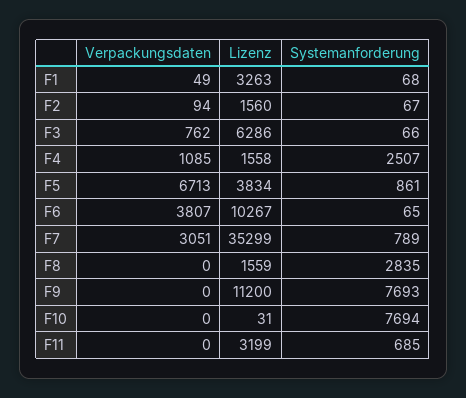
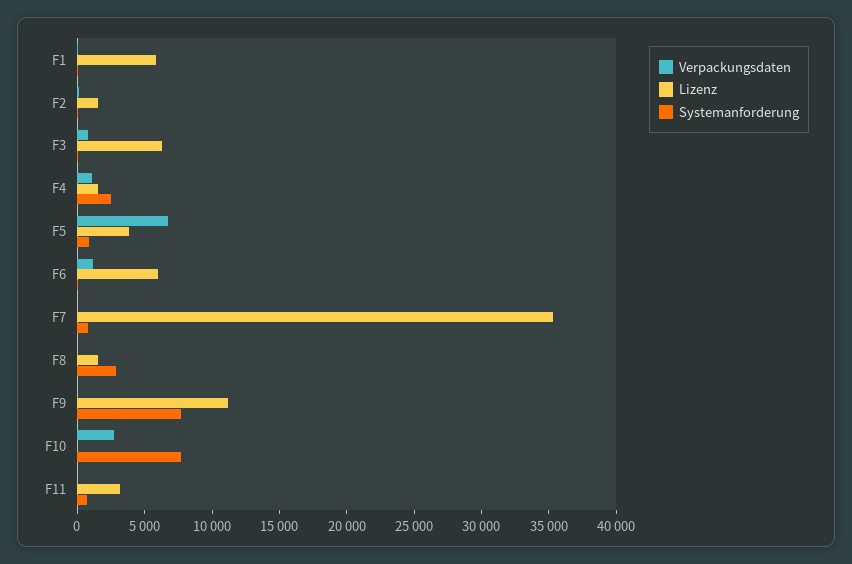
  {
    "Verpackungsdaten": {
      "F1": 49,
      "F2": 94,
      "F3": 762,
      "F4": 1085,
      "F5": 6713,
-     "F6": 3807,
+     "F6": 1000,
-     "F7": 3051,
+     "F7": 0,
      "F8": 0,
      "F9": 0,
-     "F10": 0,
+     "F10": 3000,
      "F11": 0
    },
    "Lizenz": {
-     "F1": 3263,
+     "F1": 6000,
      "F2": 1560,
      "F3": 6286,
      "F4": 1558,
      "F5": 3834,
-     "F6": 10267,
+     "F6": 6000,
      "F7": 35299,
      "F8": 1559,
      "F9": 11200,
      "F10": 31,
      "F11": 3199
    },
    "Systemanforderung": {
      "F1": 68,
      "F2": 67,
      "F3": 66,
      "F4": 2507,
      "F5": 861,
      "F6": 65,
      "F7": 789,
      "F8": 2835,
      "F9": 7693,
      "F10": 7694,
      "F11": 685
    }
  }

